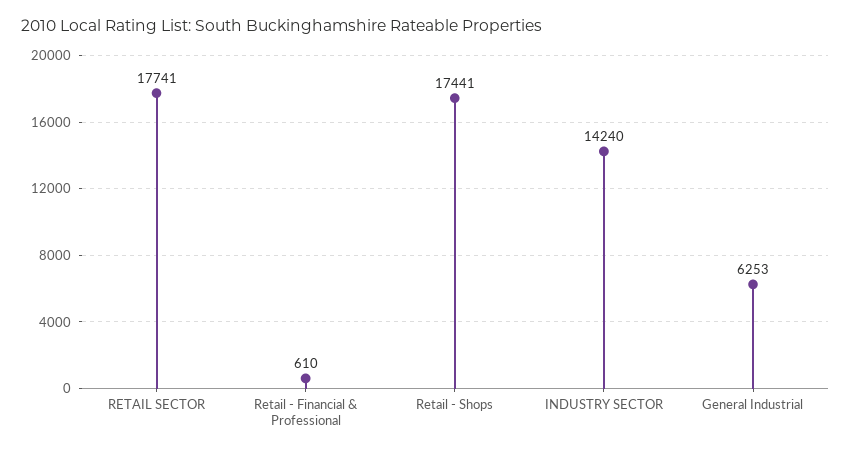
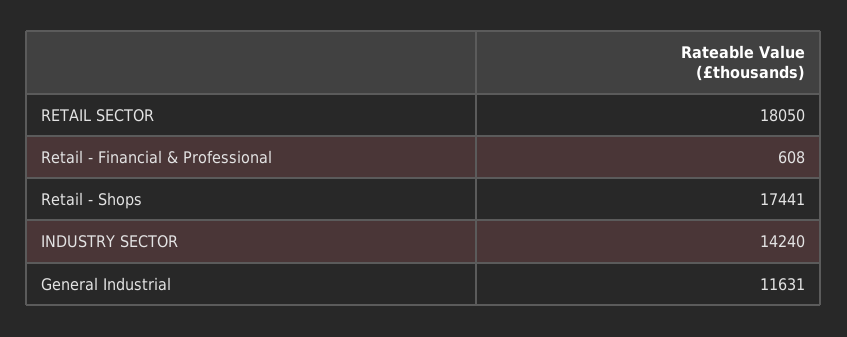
  {
-   "RETAIL SECTOR": 17741,
+   "RETAIL SECTOR": 18050,
-   "Retail - Financial & Professional": 610,
+   "Retail - Financial & Professional": 608,
    "Retail - Shops": 17441,
    "INDUSTRY SECTOR": 14240,
-   "General Industrial": 6253
+   "General Industrial": 11631
  }

